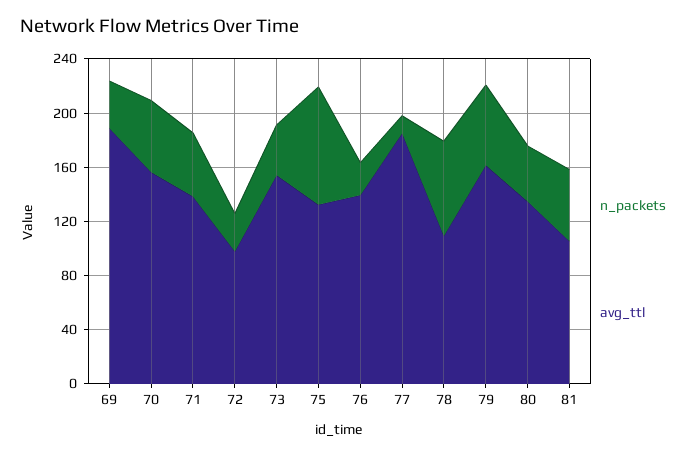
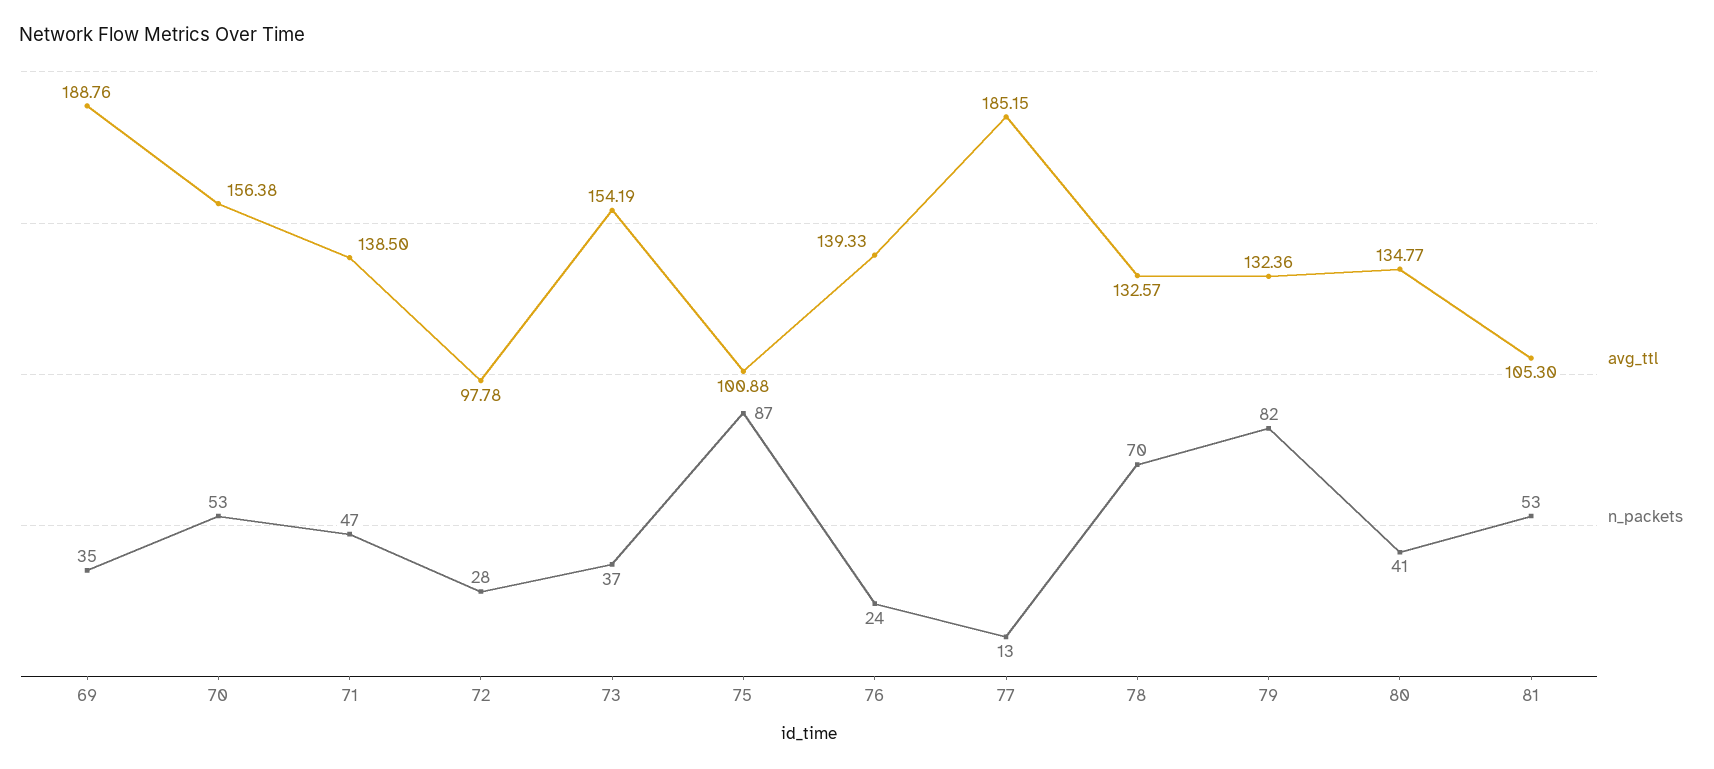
  {
    "n_packets": {
      "69": 35,
      "70": 53,
      "71": 47,
      "72": 28,
      "73": 37,
      "75": 87,
      "76": 24,
      "77": 13,
      "78": 70,
-     "79": 60,
+     "79": 82,
      "80": 41,
      "81": 53
    },
    "avg_ttl": {
      "69": 188.76,
      "70": 156.38,
      "71": 138.5,
      "72": 97.78,
      "73": 154.19,
-     "75": 130,
+     "75": 100.88,
      "76": 139.33,
      "77": 185.15,
-     "78": 110,
+     "78": 132.57,
-     "79": 160,
+     "79": 132.36,
      "80": 134.77,
      "81": 105.3
    }
  }

